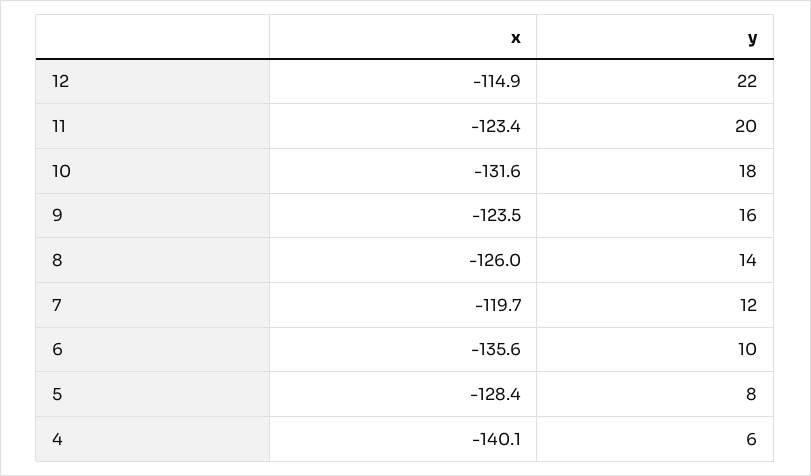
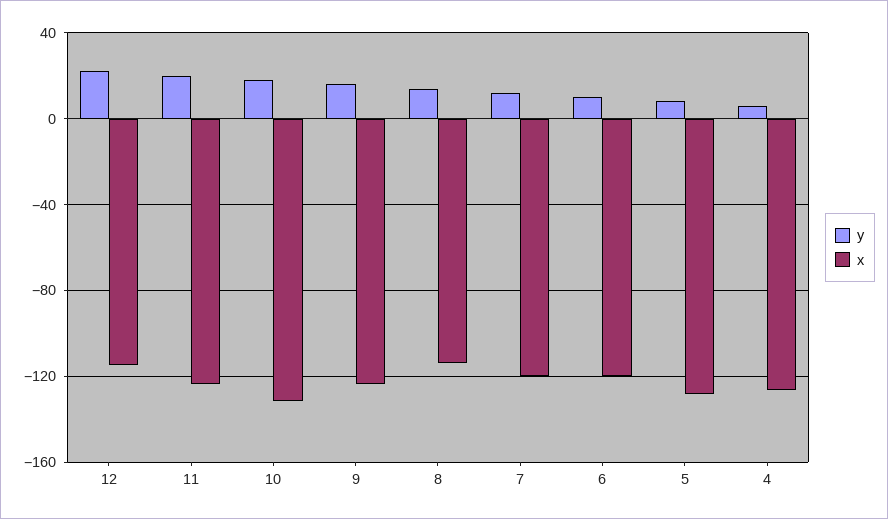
  {
    "x": {
      "12": -114.9,
      "11": -123.4,
      "10": -131.6,
      "9": -123.5,
-     "8": -126,
+     "8": -115,
      "7": -119.7,
-     "6": -135.6,
+     "6": -120,
      "5": -128.4,
-     "4": -140.1
+     "4": -125
    },
    "y": {
      "12": 22,
      "11": 20,
      "10": 18,
      "9": 16,
      "8": 14,
      "7": 12,
      "6": 10,
      "5": 8,
      "4": 6
    }
  }

